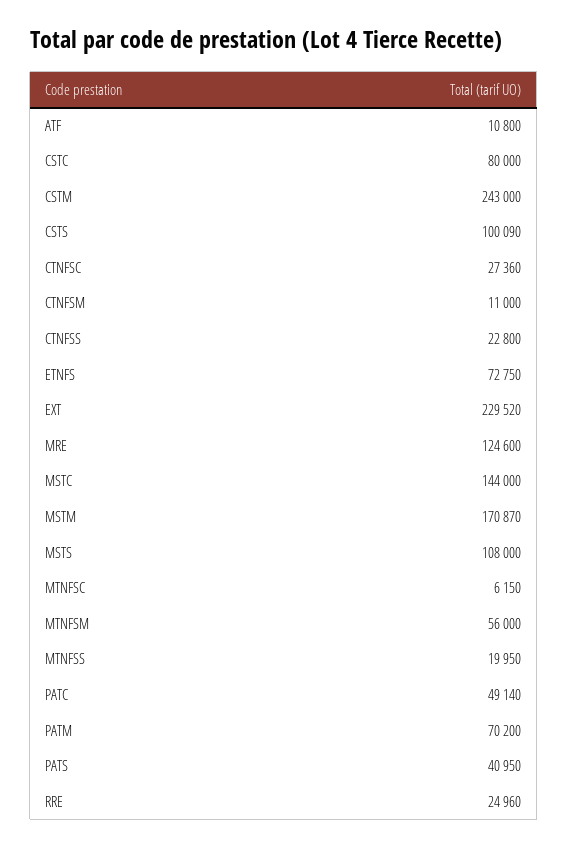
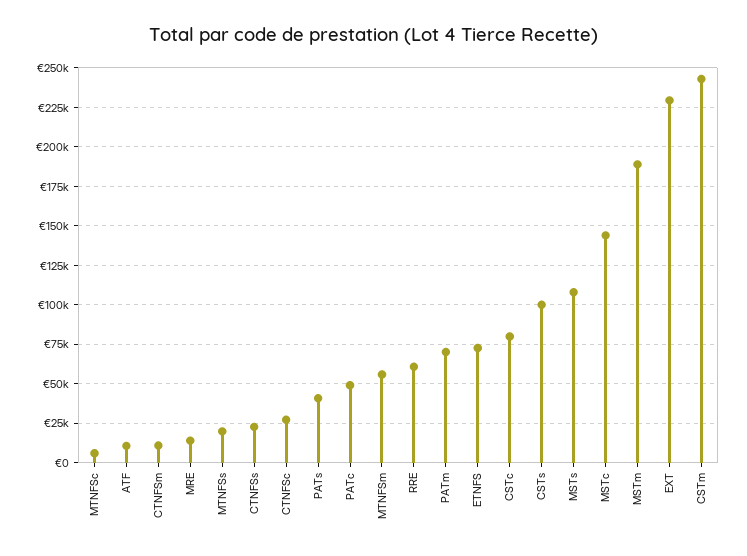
  {
    "ATF": 10800,
    "CSTC": 80000,
    "CSTM": 243000,
    "CSTS": 100090,
    "CTNFSC": 27360,
    "CTNFSM": 11000,
    "CTNFSS": 22800,
    "ETNFS": 72750,
    "EXT": 229520,
-   "MRE": 124600,
+   "MRE": 15000,
    "MSTC": 144000,
-   "MSTM": 170870,
+   "MSTM": 190000,
    "MSTS": 108000,
    "MTNFSC": 6150,
    "MTNFSM": 56000,
    "MTNFSS": 19950,
    "PATC": 49140,
    "PATM": 70200,
    "PATS": 40950,
-   "RRE": 24960
+   "RRE": 60000
  }

